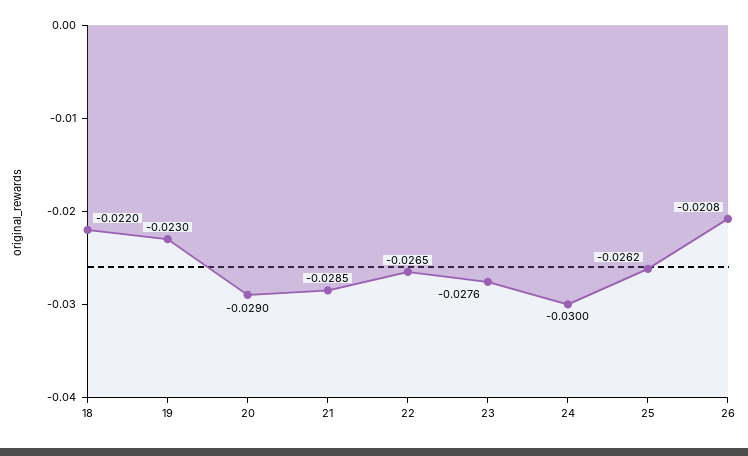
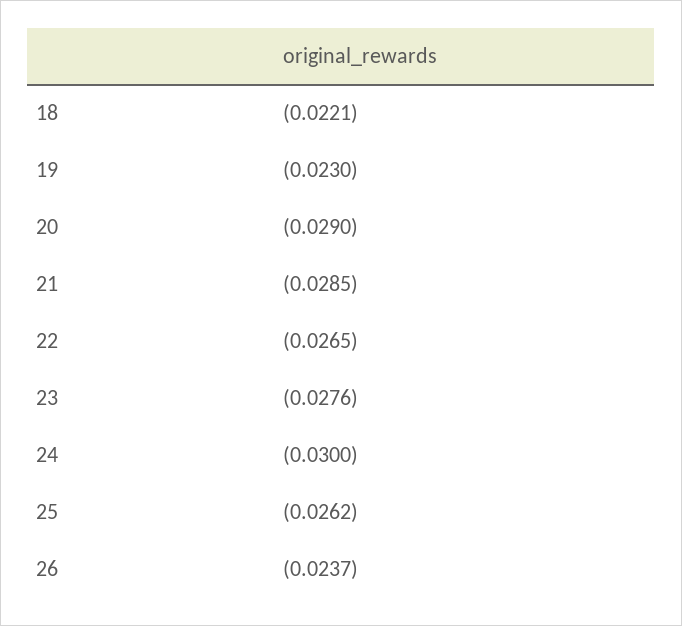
  {
-   "18": -0.022,
+   "18": -0.0221,
    "19": -0.023,
    "20": -0.029,
    "21": -0.0285,
    "22": -0.0265,
    "23": -0.0276,
    "24": -0.03,
    "25": -0.0262,
-   "26": -0.0208
+   "26": -0.0237
  }

